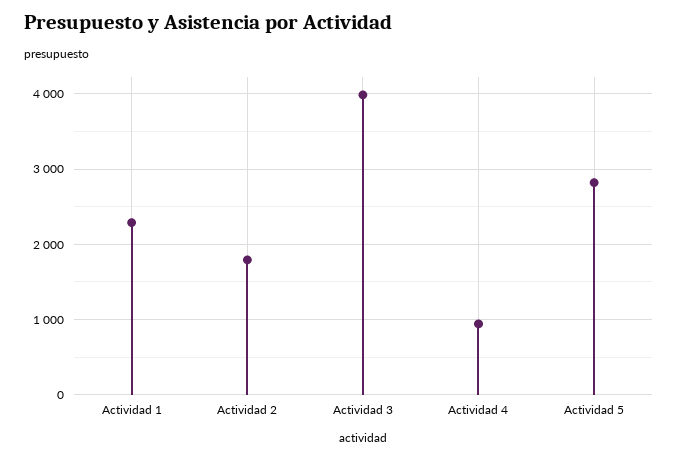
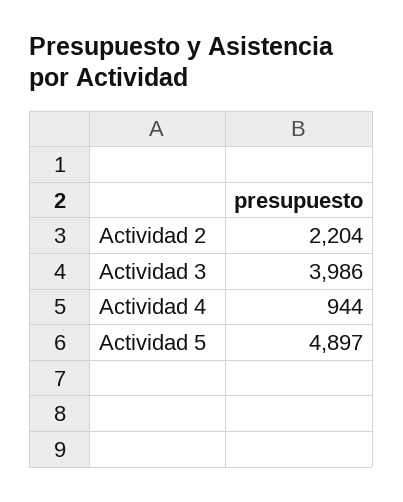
  {
-   "Actividad 1": 2300,
-   "Actividad 2": 1800,
+   "Actividad 2": 2204,
    "Actividad 3": 3986,
    "Actividad 4": 944,
-   "Actividad 5": 2800
+   "Actividad 5": 4897
  }

